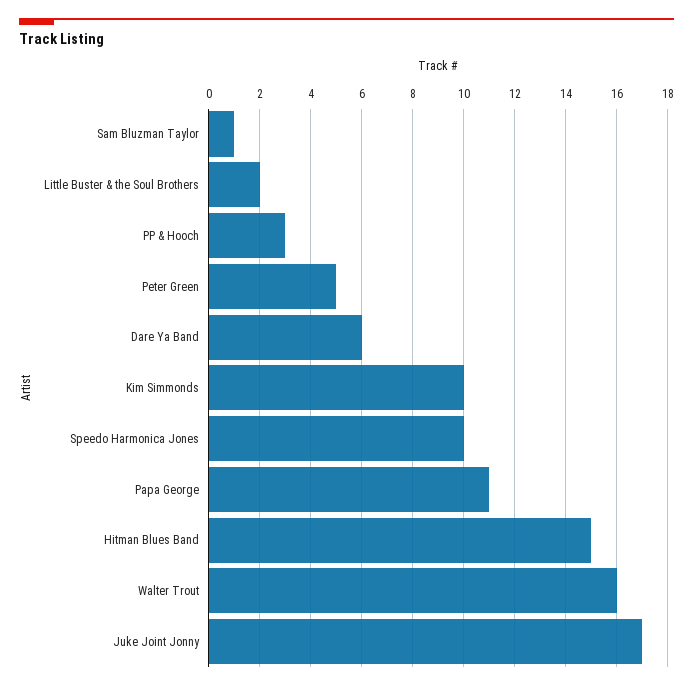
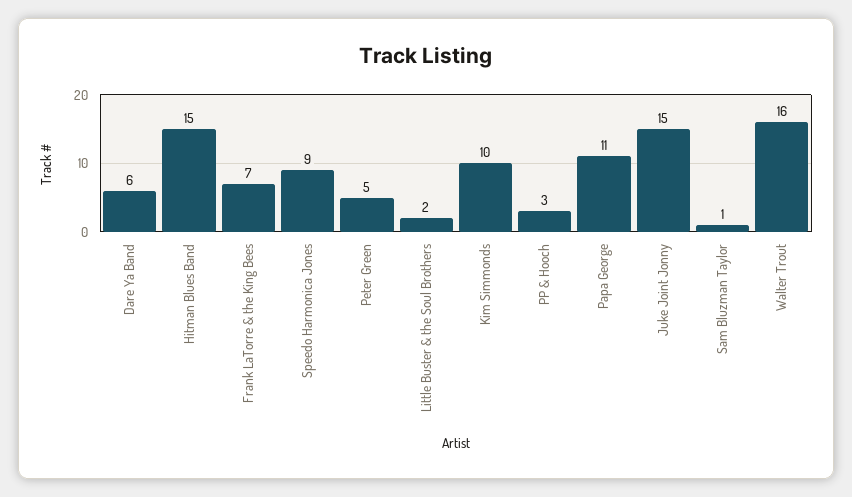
  {
    "Sam Bluzman Taylor": 1,
    "Little Buster & the Soul Brothers": 2,
    "PP & Hooch": 3,
    "Peter Green": 5,
    "Dare Ya Band": 6,
    "Kim Simmonds": 10,
-   "Speedo Harmonica Jones": 10,
+   "Speedo Harmonica Jones": 9,
    "Papa George": 11,
    "Hitman Blues Band": 15,
    "Walter Trout": 16,
-   "Juke Joint Jonny": 17
+   "Juke Joint Jonny": 15,
+   "Frank LaTorre & the King Bees": 7
  }

